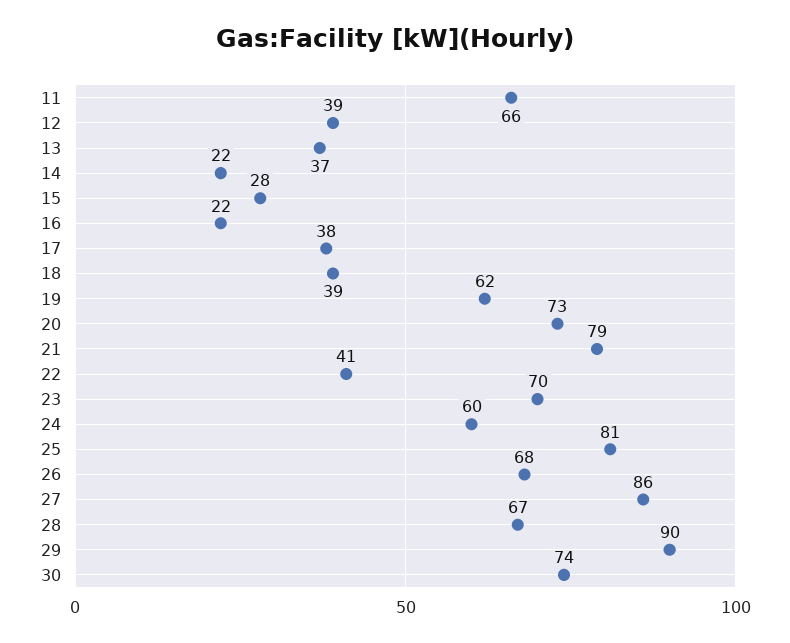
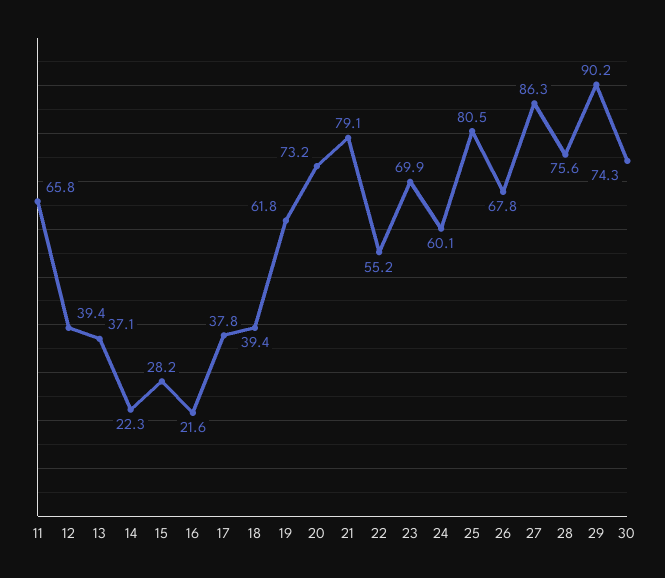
  {
    "11": 65.8,
    "12": 39.4,
    "13": 37.1,
    "14": 22.3,
    "15": 28.2,
    "16": 21.6,
    "17": 37.8,
    "18": 39.4,
    "19": 61.8,
    "20": 73.2,
    "21": 79.1,
-   "22": 41,
+   "22": 55.2,
    "23": 69.9,
    "24": 60.1,
    "25": 80.5,
    "26": 67.8,
    "27": 86.3,
-   "28": 67,
+   "28": 75.6,
    "29": 90.2,
    "30": 74.3
  }

